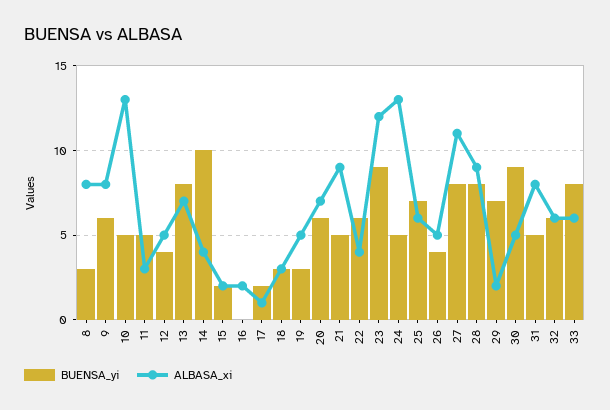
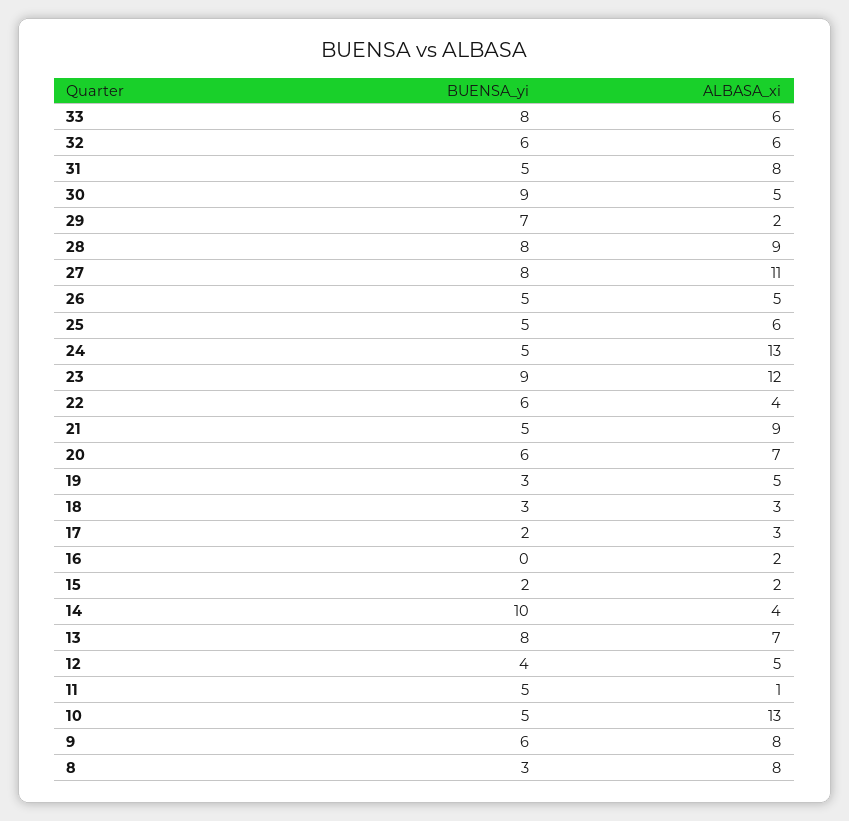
  {
    "BUENSA_yi": {
      "8": 3,
      "9": 6,
      "10": 5,
      "11": 5,
      "12": 4,
      "13": 8,
      "14": 10,
      "15": 2,
      "16": 0,
      "17": 2,
      "18": 3,
      "19": 3,
      "20": 6,
      "21": 5,
      "22": 6,
      "23": 9,
      "24": 5,
-     "25": 7,
+     "25": 5,
-     "26": 4,
+     "26": 5,
      "27": 8,
      "28": 8,
      "29": 7,
      "30": 9,
      "31": 5,
      "32": 6,
      "33": 8
    },
    "ALBASA_xi": {
      "8": 8,
      "9": 8,
      "10": 13,
-     "11": 3,
+     "11": 1,
      "12": 5,
      "13": 7,
      "14": 4,
      "15": 2,
      "16": 2,
-     "17": 1,
+     "17": 3,
      "18": 3,
      "19": 5,
      "20": 7,
      "21": 9,
      "22": 4,
      "23": 12,
      "24": 13,
      "25": 6,
      "26": 5,
      "27": 11,
      "28": 9,
      "29": 2,
      "30": 5,
      "31": 8,
      "32": 6,
      "33": 6
    }
  }

